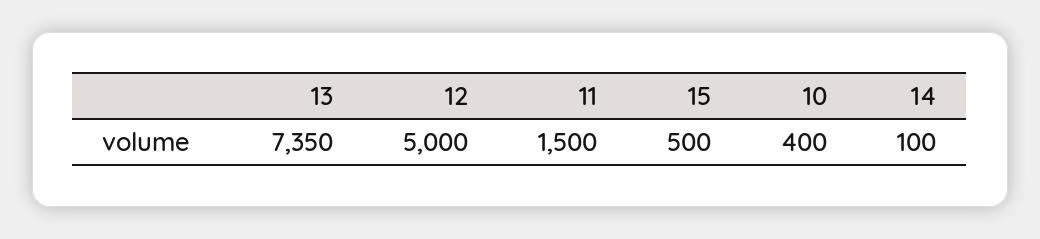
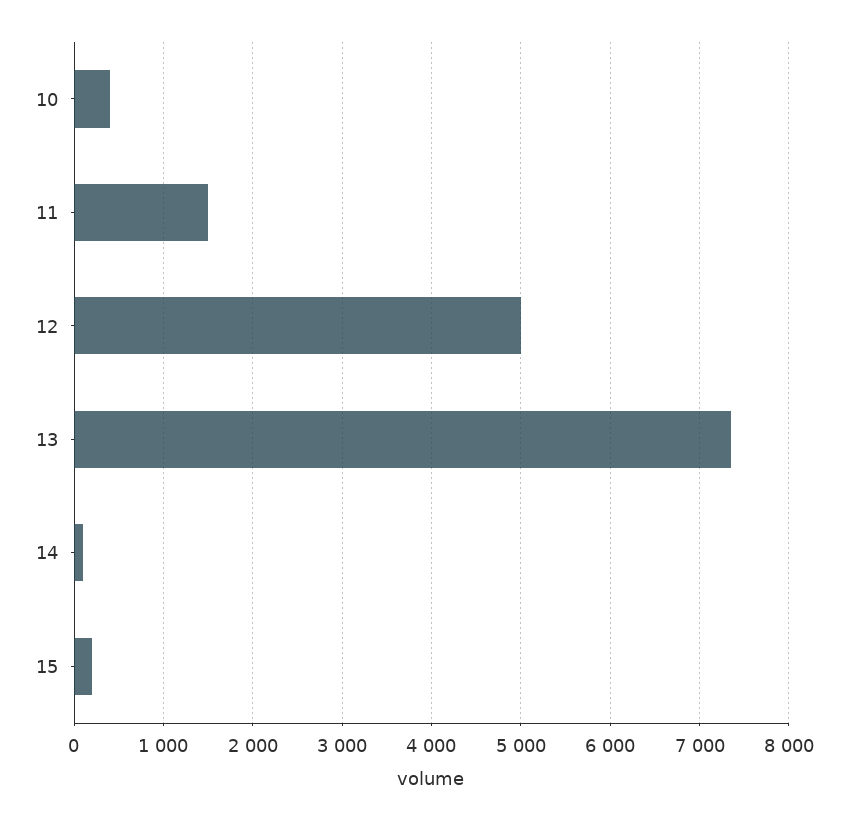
  {
    "13": 7350,
    "12": 5000,
    "11": 1500,
-   "15": 500,
+   "15": 200,
    "10": 400,
    "14": 100
  }

